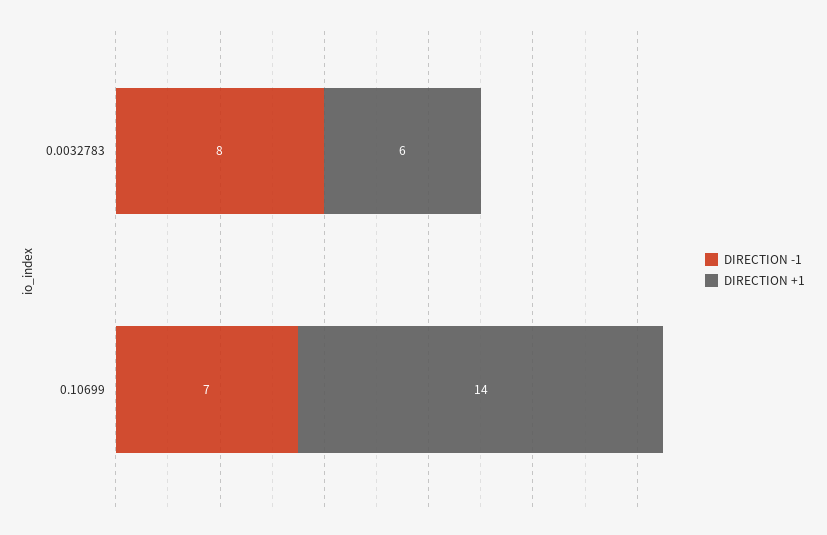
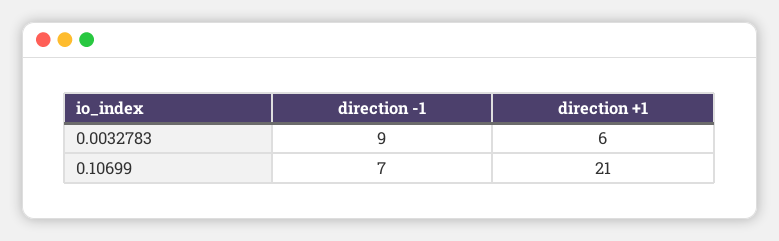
  {
    "DIRECTION -1": {
-     "0.0032783": 8,
+     "0.0032783": 9,
      "0.10699": 7
    },
    "DIRECTION +1": {
      "0.0032783": 6,
-     "0.10699": 14
+     "0.10699": 21
    }
  }

